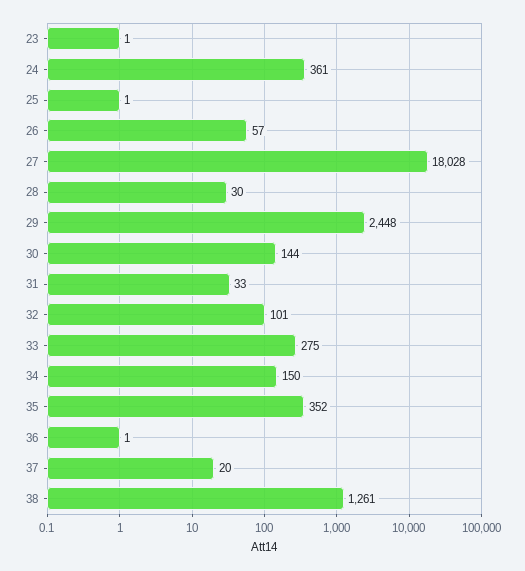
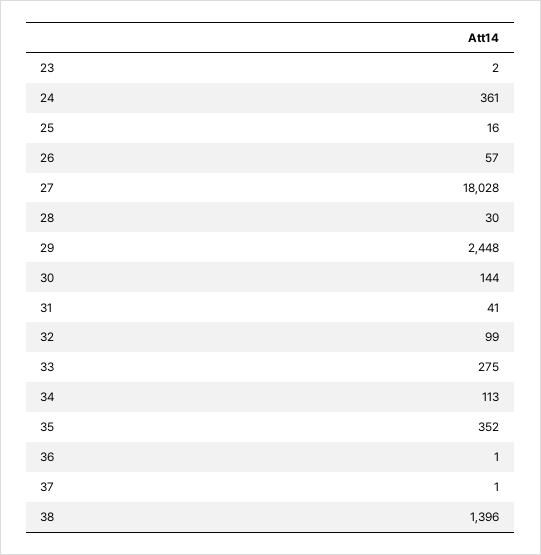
  {
-   "23": 1,
+   "23": 2,
    "24": 361,
-   "25": 1,
+   "25": 16,
    "26": 57,
    "27": 18028,
    "28": 30,
    "29": 2448,
    "30": 144,
-   "31": 33,
+   "31": 41,
-   "32": 101,
+   "32": 99,
    "33": 275,
-   "34": 150,
+   "34": 113,
    "35": 352,
    "36": 1,
-   "37": 20,
+   "37": 1,
-   "38": 1261
+   "38": 1396
  }

